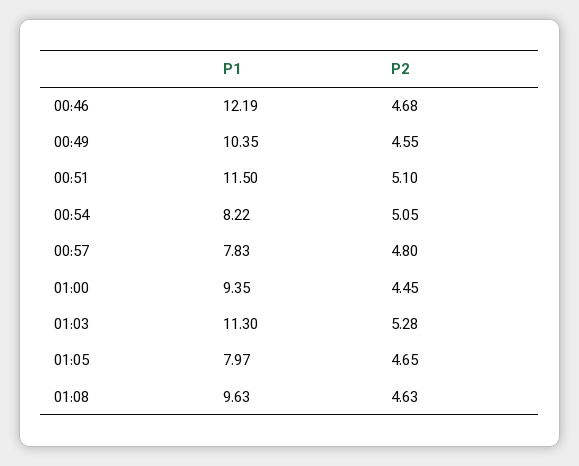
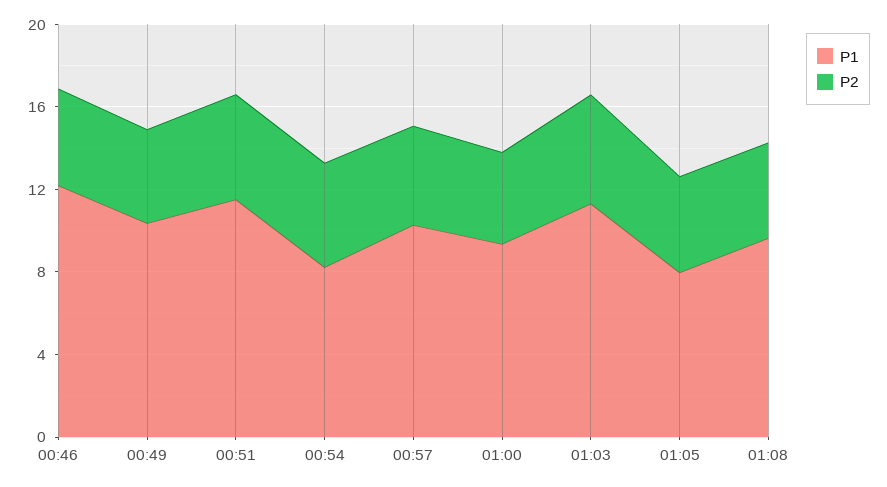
  {
    "P1": {
      "00:46": 12.19,
      "00:49": 10.35,
      "00:51": 11.5,
      "00:54": 8.22,
-     "00:57": 7.83,
+     "00:57": 10,
      "01:00": 9.35,
      "01:03": 11.3,
      "01:05": 7.97,
      "01:08": 9.63
    },
    "P2": {
      "00:46": 4.68,
      "00:49": 4.55,
      "00:51": 5.1,
      "00:54": 5.05,
      "00:57": 4.8,
      "01:00": 4.45,
      "01:03": 5.28,
      "01:05": 4.65,
      "01:08": 4.63
    }
  }

